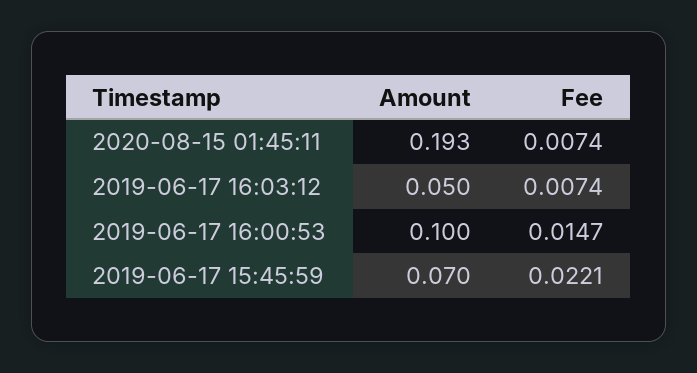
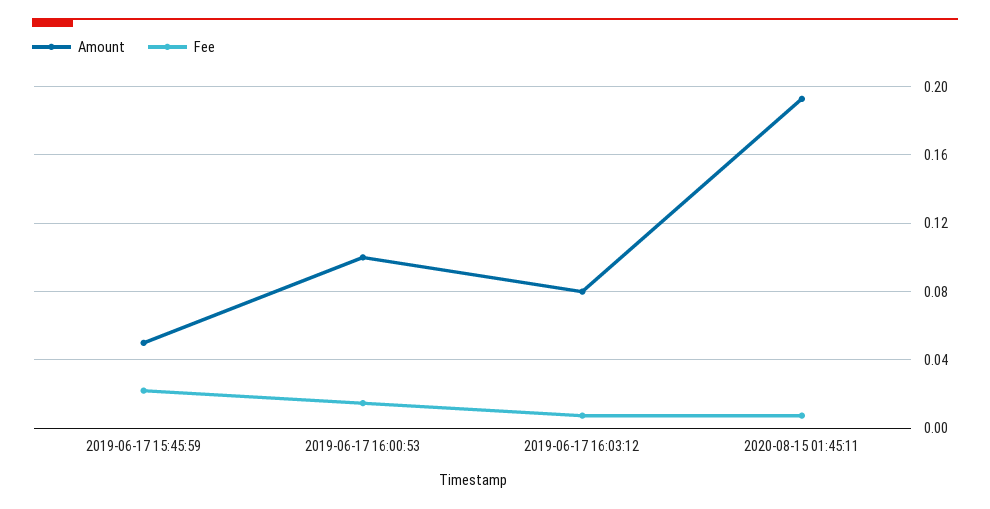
  {
    "Amount": {
      "2020-08-15 01:45:11": 0.193,
-     "2019-06-17 16:03:12": 0.05,
+     "2019-06-17 16:03:12": 0.08,
      "2019-06-17 16:00:53": 0.1,
-     "2019-06-17 15:45:59": 0.07
+     "2019-06-17 15:45:59": 0.05
    },
    "Fee": {
      "2020-08-15 01:45:11": 0.0074,
      "2019-06-17 16:03:12": 0.0074,
      "2019-06-17 16:00:53": 0.0147,
      "2019-06-17 15:45:59": 0.0221
    }
  }

